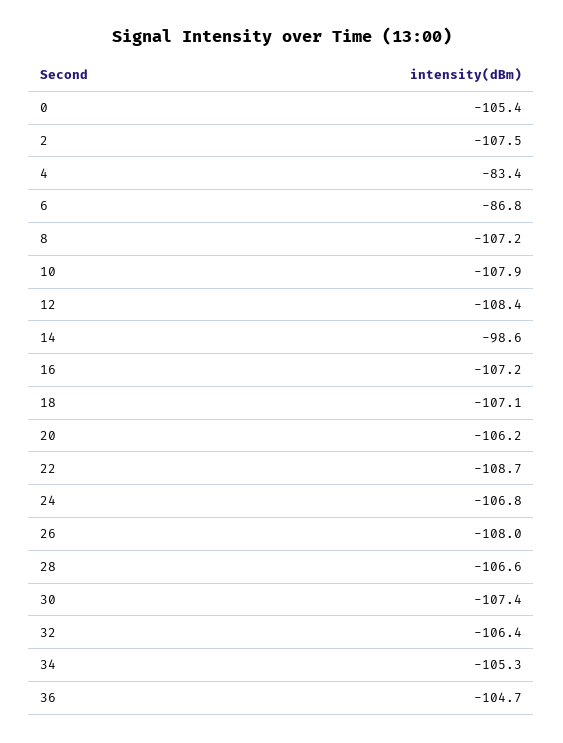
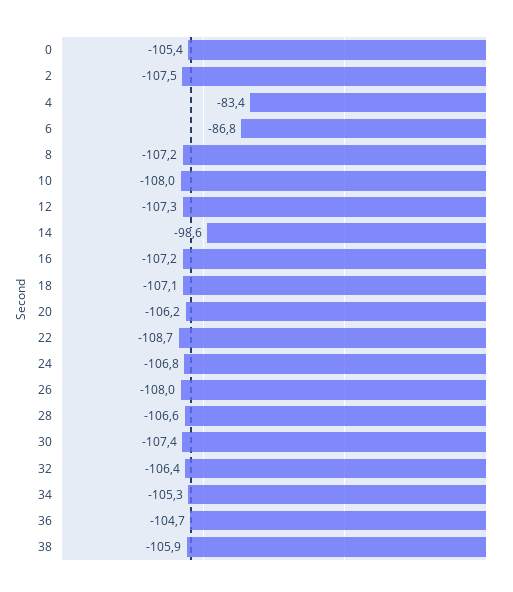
  {
    "0": -105.4,
    "2": -107.5,
    "4": -83.4,
    "6": -86.8,
    "8": -107.2,
-   "10": -107.9,
+   "10": -108,
-   "12": -108.4,
+   "12": -107.3,
    "14": -98.6,
    "16": -107.2,
    "18": -107.1,
    "20": -106.2,
    "22": -108.7,
    "24": -106.8,
    "26": -108,
    "28": -106.6,
    "30": -107.4,
    "32": -106.4,
    "34": -105.3,
-   "36": -104.7
+   "36": -104.7,
+   "38": -105.9
  }

